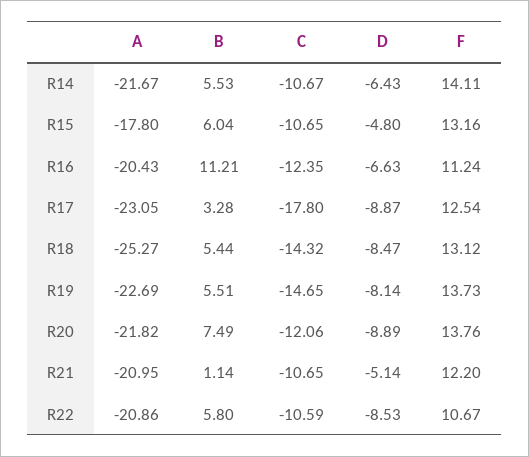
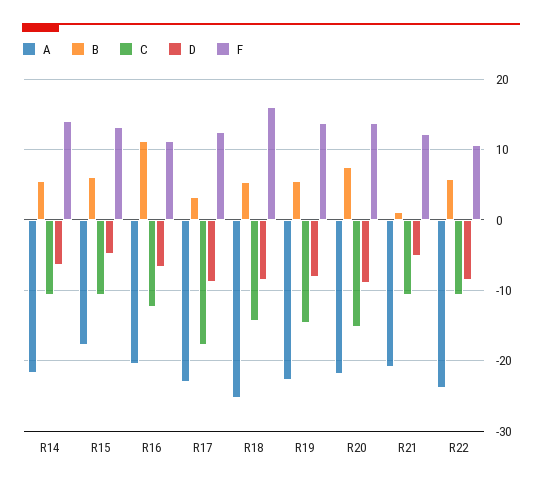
  {
    "A": {
      "R14": -21.67,
      "R15": -17.8,
      "R16": -20.43,
      "R17": -23.05,
      "R18": -25.27,
      "R19": -22.69,
      "R20": -21.82,
      "R21": -20.95,
-     "R22": -20.86
+     "R22": -24
    },
    "B": {
      "R14": 5.53,
      "R15": 6.04,
      "R16": 11.21,
      "R17": 3.28,
      "R18": 5.44,
      "R19": 5.51,
      "R20": 7.49,
      "R21": 1.14,
      "R22": 5.8
    },
    "C": {
      "R14": -10.67,
      "R15": -10.65,
      "R16": -12.35,
      "R17": -17.8,
      "R18": -14.32,
      "R19": -14.65,
-     "R20": -12.06,
+     "R20": -15,
      "R21": -10.65,
      "R22": -10.59
    },
    "D": {
      "R14": -6.43,
      "R15": -4.8,
      "R16": -6.63,
      "R17": -8.87,
      "R18": -8.47,
      "R19": -8.14,
      "R20": -8.89,
      "R21": -5.14,
      "R22": -8.53
    },
    "F": {
      "R14": 14.11,
      "R15": 13.16,
      "R16": 11.24,
      "R17": 12.54,
-     "R18": 13.12,
+     "R18": 16,
      "R19": 13.73,
      "R20": 13.76,
      "R21": 12.2,
      "R22": 10.67
    }
  }

